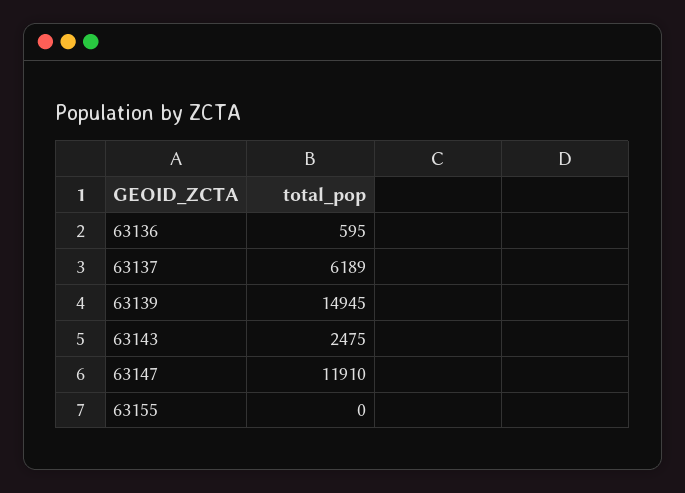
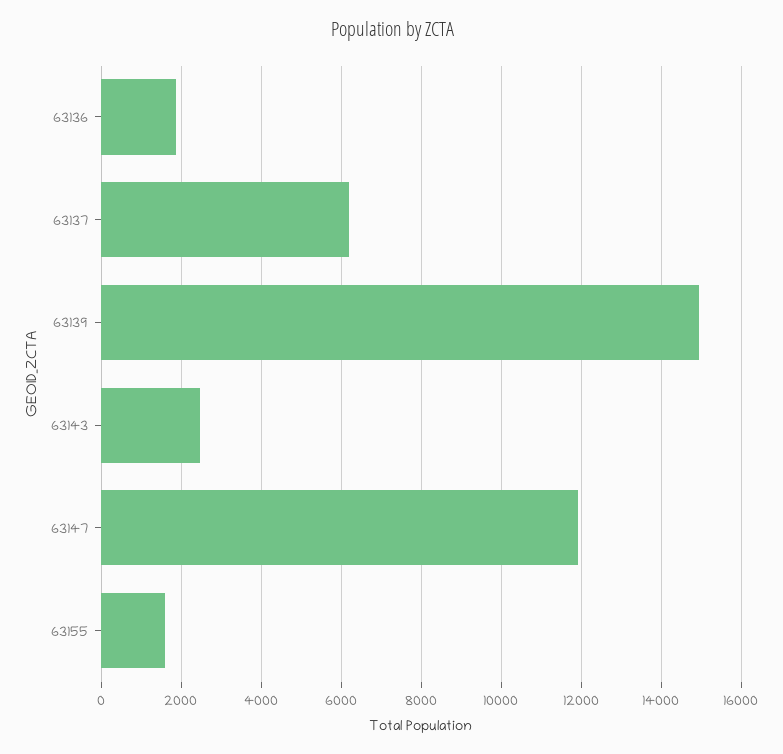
  {
-   "63136": 595,
+   "63136": 1800,
    "63137": 6189,
    "63139": 14945,
    "63143": 2475,
    "63147": 11910,
-   "63155": 0
+   "63155": 1600
  }

